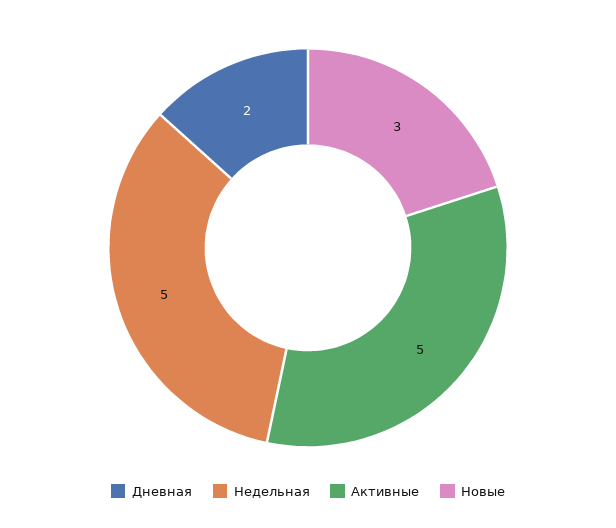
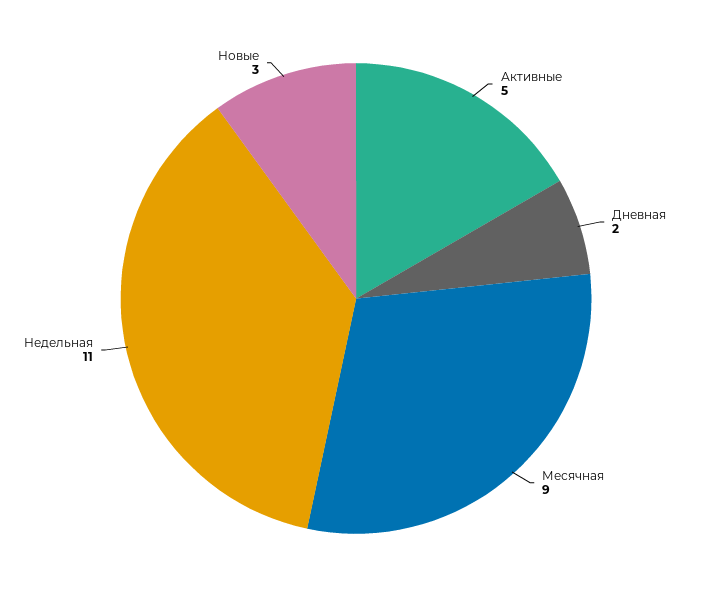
  {
    "Дневная": 2,
-   "Недельная": 5,
+   "Недельная": 11,
    "Активные": 5,
-   "Новые": 3
+   "Новые": 3,
+   "Месячная": 9
  }

